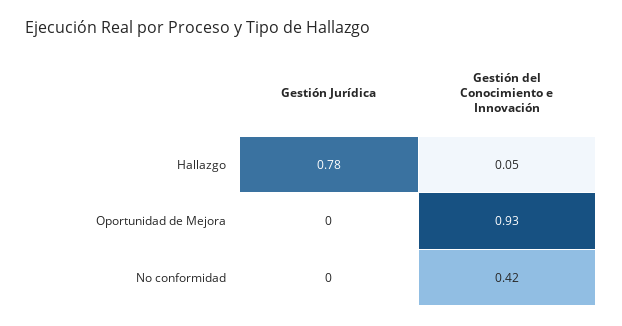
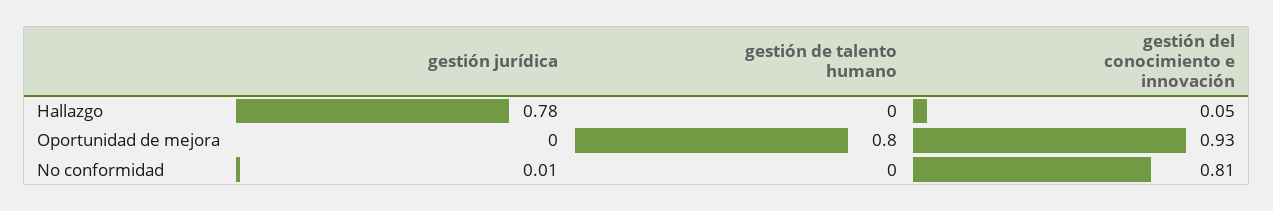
  {
    "Gestión Jurídica": {
      "Hallazgo": 0.78,
      "Oportunidad de Mejora": 0,
-     "No conformidad": 0
+     "No conformidad": 0.01
    },
    "Gestión del Conocimiento e Innovación": {
      "Hallazgo": 0.05,
      "Oportunidad de Mejora": 0.93,
-     "No conformidad": 0.42
+     "No conformidad": 0.81
-   }
+   },
+   "gestión de talento humano": {
+     "Hallazgo": 0,
+     "Oportunidad de Mejora": 0.8,
+     "No conformidad": 0
+   }
  }

